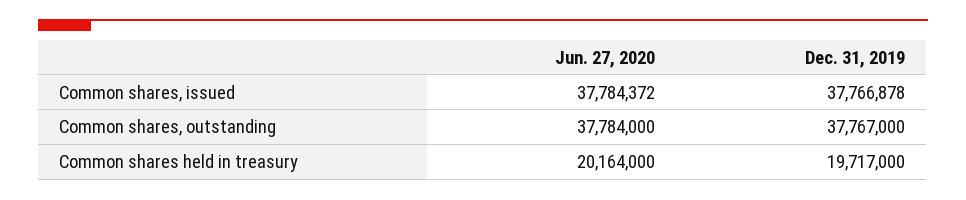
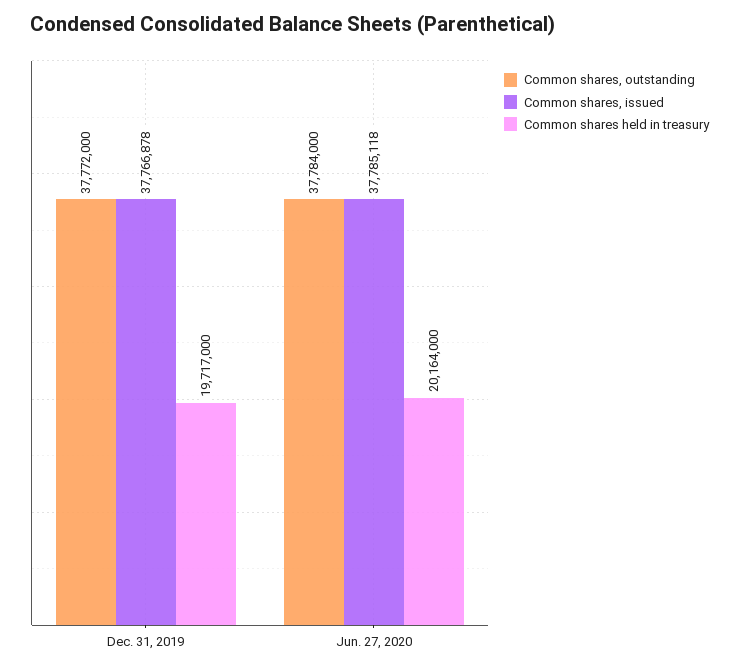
  {
    "Common shares, issued": {
-     "Jun. 27, 2020": 37784372,
+     "Jun. 27, 2020": 37785118,
      "Dec. 31, 2019": 37766878
    },
    "Common shares, outstanding": {
      "Jun. 27, 2020": 37784000,
-     "Dec. 31, 2019": 37767000
+     "Dec. 31, 2019": 37772000
    },
    "Common shares held in treasury": {
      "Jun. 27, 2020": 20164000,
      "Dec. 31, 2019": 19717000
    }
  }

